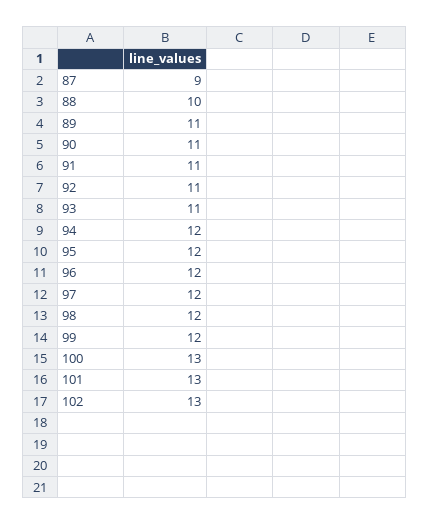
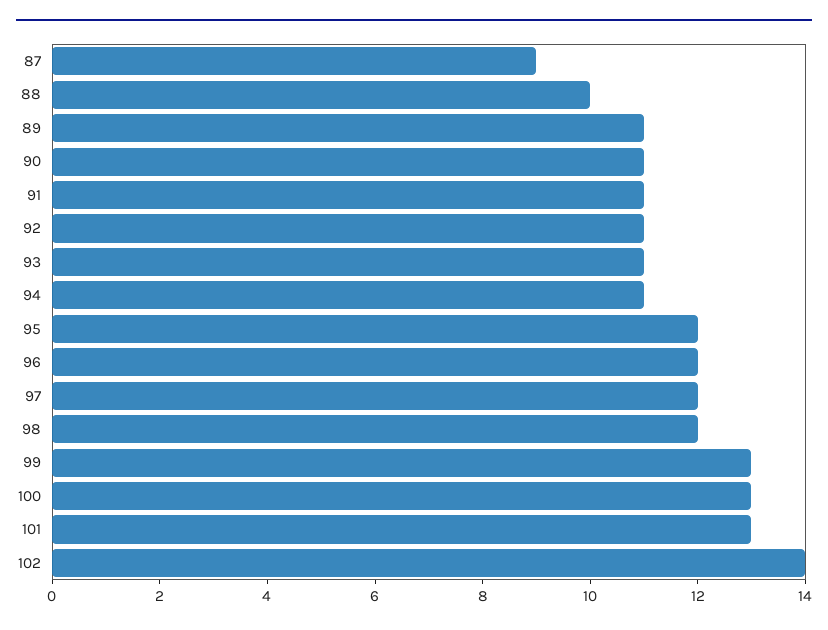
  {
    "87": 9,
    "88": 10,
    "89": 11,
    "90": 11,
    "91": 11,
    "92": 11,
    "93": 11,
-   "94": 12,
+   "94": 11,
    "95": 12,
    "96": 12,
    "97": 12,
    "98": 12,
-   "99": 12,
+   "99": 13,
    "100": 13,
    "101": 13,
-   "102": 13
+   "102": 14
  }

